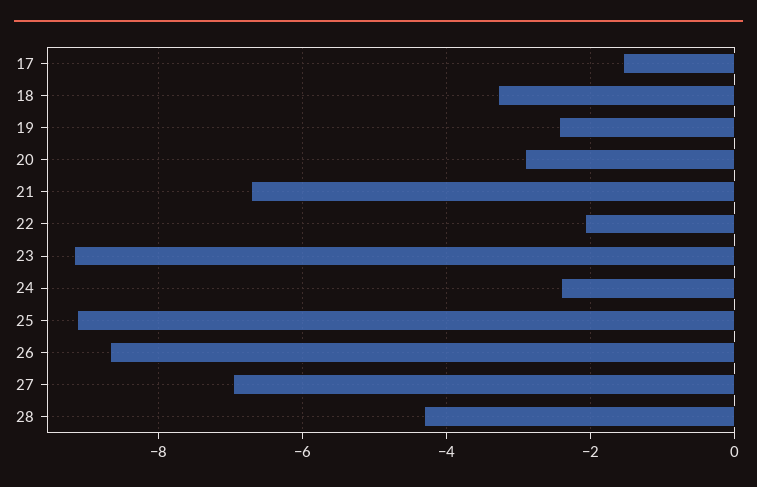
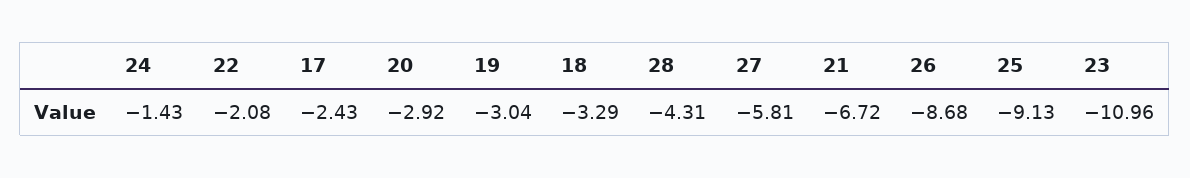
  {
-   "17": -1.6,
+   "17": -2.43,
    "18": -3.29,
-   "19": -2.4,
+   "19": -3.04,
    "20": -2.92,
    "21": -6.72,
    "22": -2.08,
-   "23": -9.2,
+   "23": -10.96,
-   "24": -2.4,
+   "24": -1.43,
    "25": -9.13,
    "26": -8.68,
-   "27": -7,
+   "27": -5.81,
    "28": -4.31
  }

